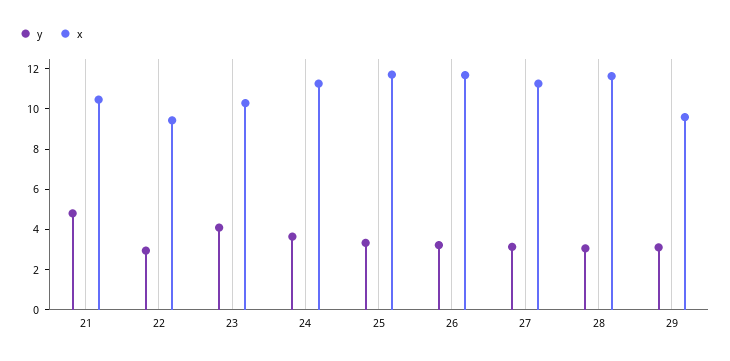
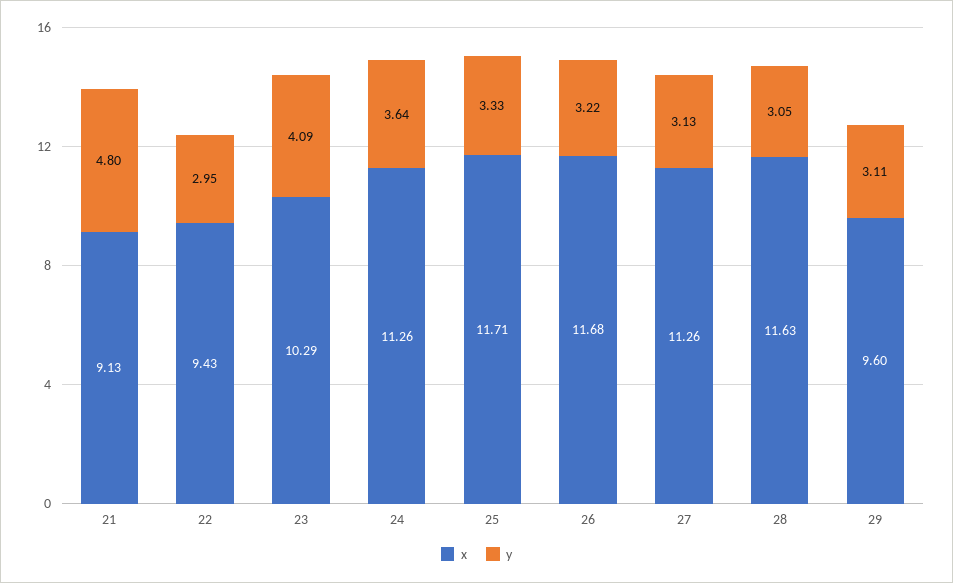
  {
    "y": {
      "21": 4.8,
      "22": 2.95,
      "23": 4.09,
      "24": 3.64,
      "25": 3.33,
      "26": 3.22,
      "27": 3.13,
      "28": 3.05,
      "29": 3.11
    },
    "x": {
-     "21": 10.5,
+     "21": 9.13,
      "22": 9.43,
      "23": 10.29,
      "24": 11.26,
      "25": 11.71,
      "26": 11.68,
      "27": 11.26,
      "28": 11.63,
      "29": 9.6
    }
  }

